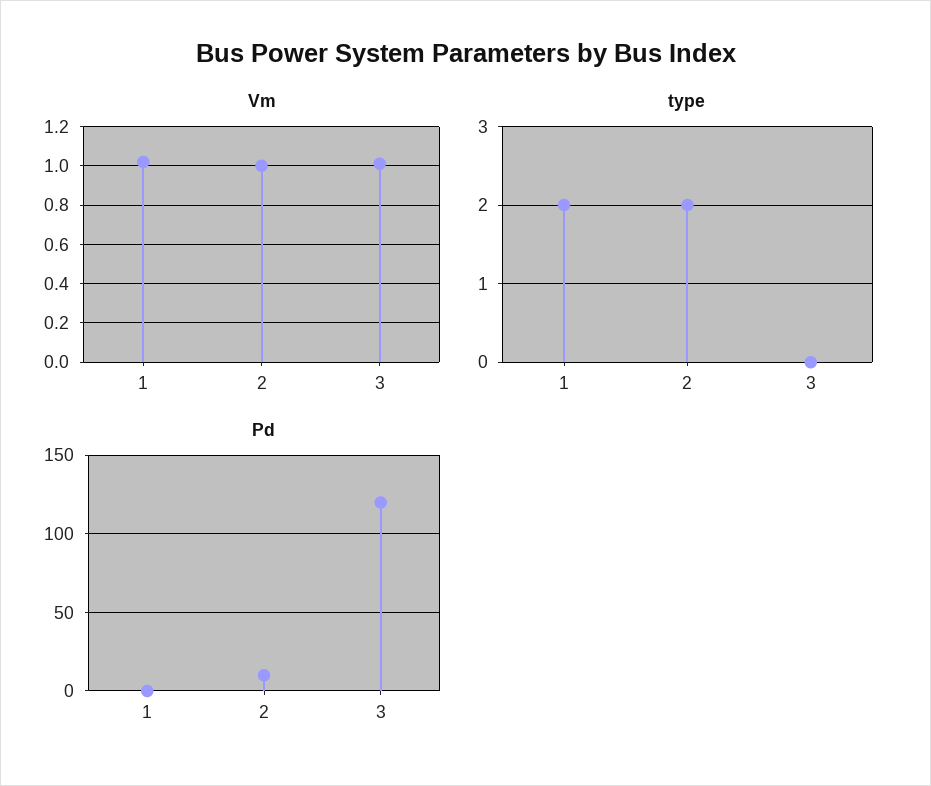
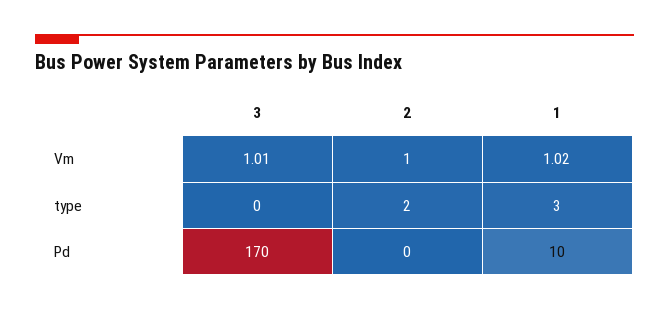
  {
    "Vm": {
      "1": 1.02,
      "2": 1,
      "3": 1.01
    },
    "type": {
-     "1": 2,
+     "1": 3,
      "2": 2,
      "3": 0
    },
    "Pd": {
-     "1": 0,
+     "1": 10,
-     "2": 10,
+     "2": 0,
-     "3": 120
+     "3": 170
    }
  }

